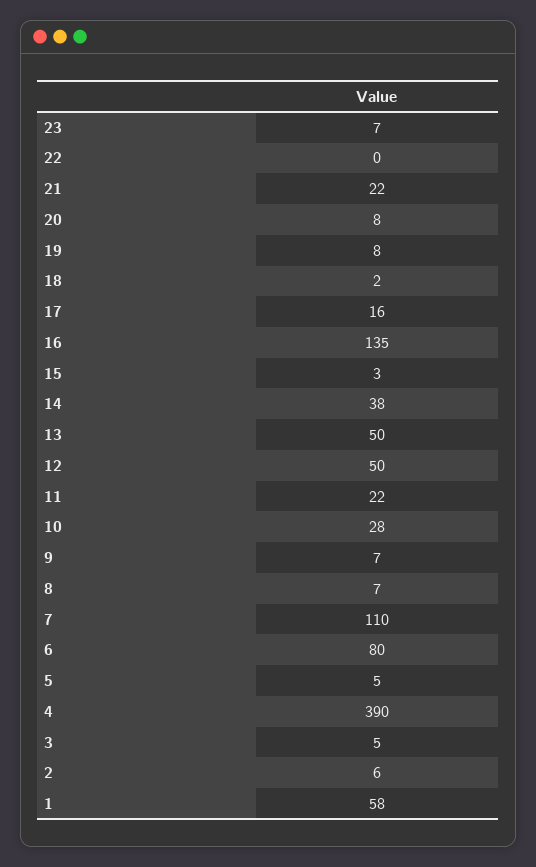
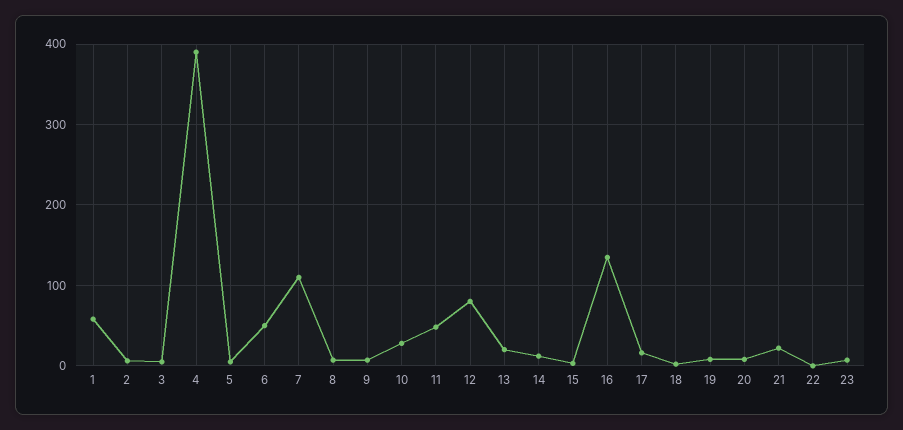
  {
    "23": 7,
    "22": 0,
    "21": 22,
    "20": 8,
    "19": 8,
    "18": 2,
    "17": 16,
    "16": 135,
    "15": 3,
-   "14": 38,
+   "14": 10,
-   "13": 50,
+   "13": 20,
-   "12": 50,
+   "12": 80,
-   "11": 22,
+   "11": 50,
    "10": 28,
    "9": 7,
    "8": 7,
    "7": 110,
-   "6": 80,
+   "6": 50,
    "5": 5,
    "4": 390,
    "3": 5,
    "2": 6,
    "1": 58
  }

